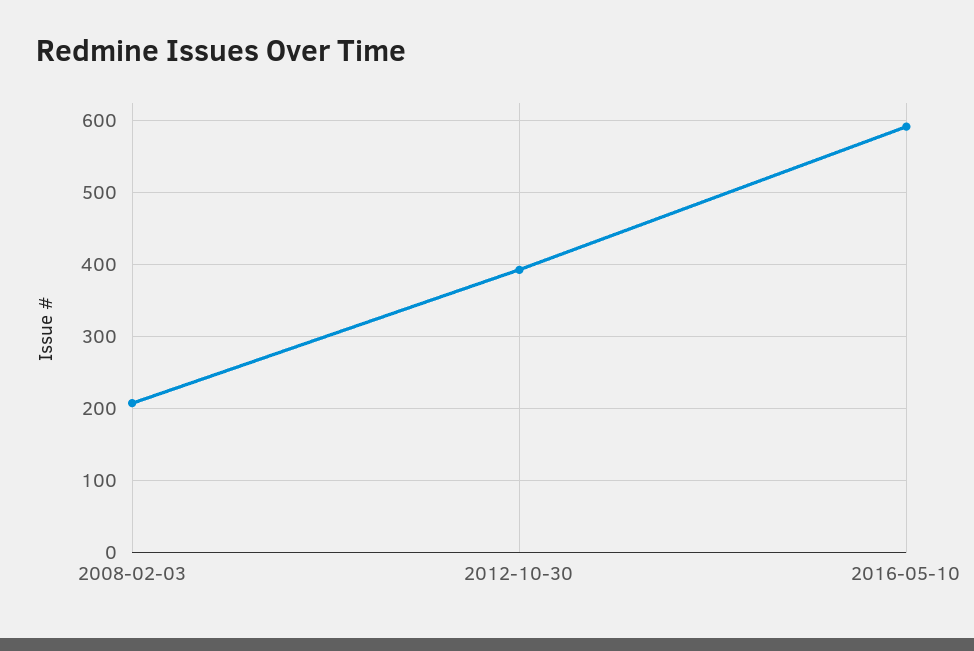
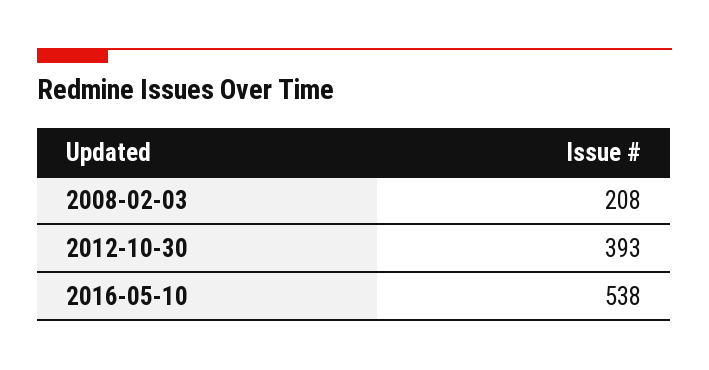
  {
    "2008-02-03": 208,
    "2012-10-30": 393,
-   "2016-05-10": 590
+   "2016-05-10": 538
  }

